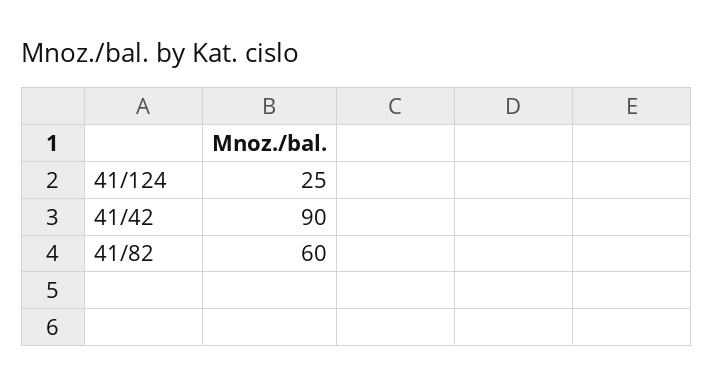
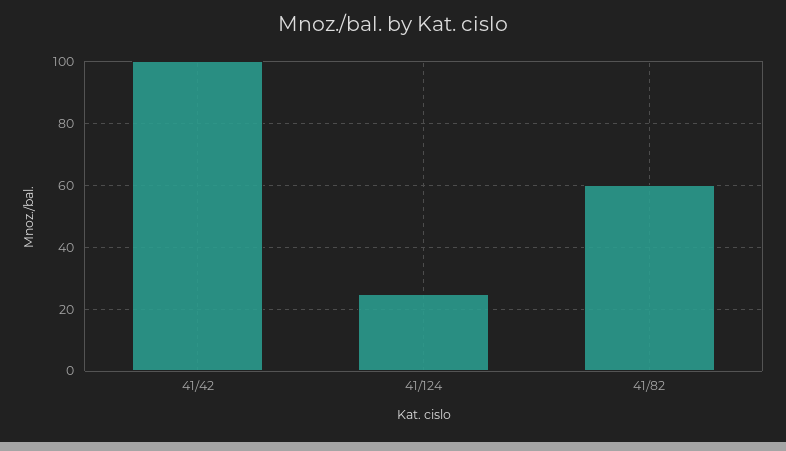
  {
    "41/124": 25,
-   "41/42": 90,
+   "41/42": 100,
    "41/82": 60
  }

